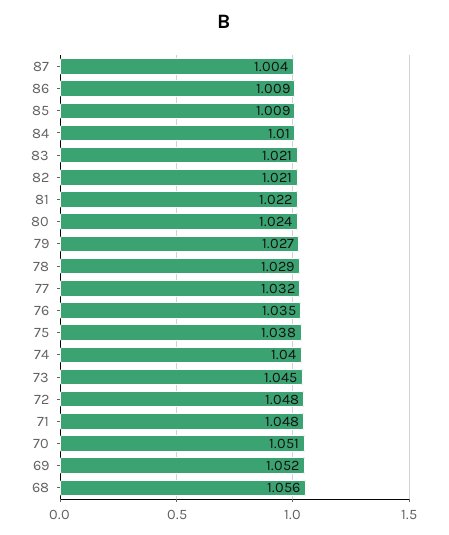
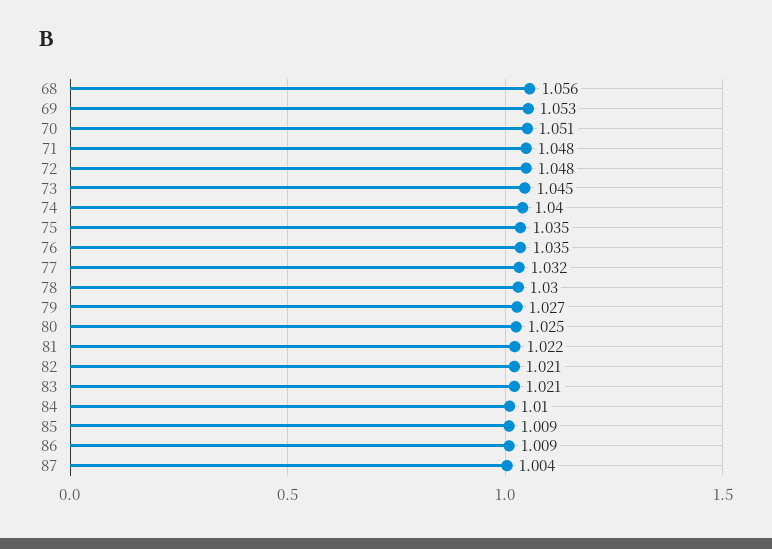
  {
    "87": 1.004,
    "86": 1.009,
    "85": 1.009,
    "84": 1.01,
    "83": 1.021,
    "82": 1.021,
    "81": 1.022,
-   "80": 1.024,
+   "80": 1.025,
    "79": 1.027,
-   "78": 1.029,
+   "78": 1.03,
    "77": 1.032,
    "76": 1.035,
-   "75": 1.038,
+   "75": 1.035,
    "74": 1.04,
    "73": 1.045,
    "72": 1.048,
    "71": 1.048,
    "70": 1.051,
-   "69": 1.052,
+   "69": 1.053,
    "68": 1.056
  }

